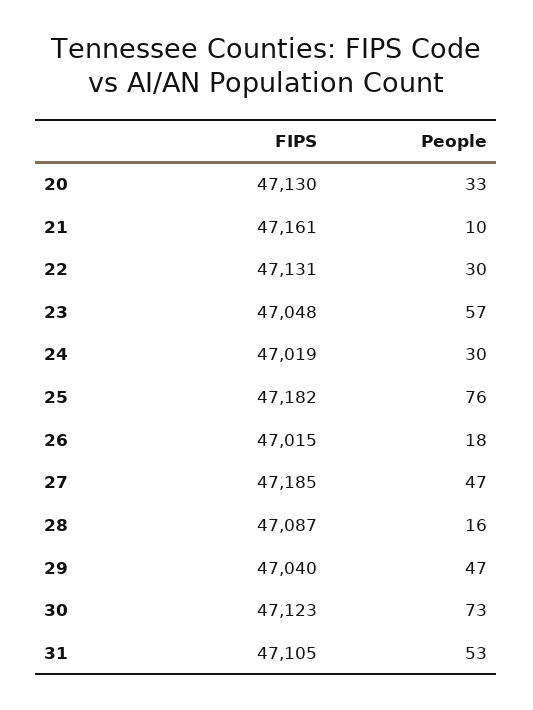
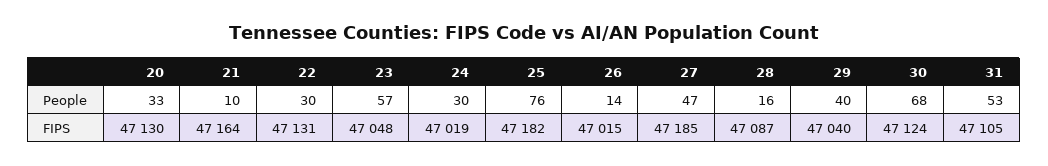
  {
    "FIPS": {
      "20": 47130,
-     "21": 47161,
+     "21": 47164,
      "22": 47131,
      "23": 47048,
      "24": 47019,
      "25": 47182,
      "26": 47015,
      "27": 47185,
      "28": 47087,
      "29": 47040,
-     "30": 47123,
+     "30": 47124,
      "31": 47105
    },
    "People": {
      "20": 33,
      "21": 10,
      "22": 30,
      "23": 57,
      "24": 30,
      "25": 76,
-     "26": 18,
+     "26": 14,
      "27": 47,
      "28": 16,
-     "29": 47,
+     "29": 40,
-     "30": 73,
+     "30": 68,
      "31": 53
    }
  }

